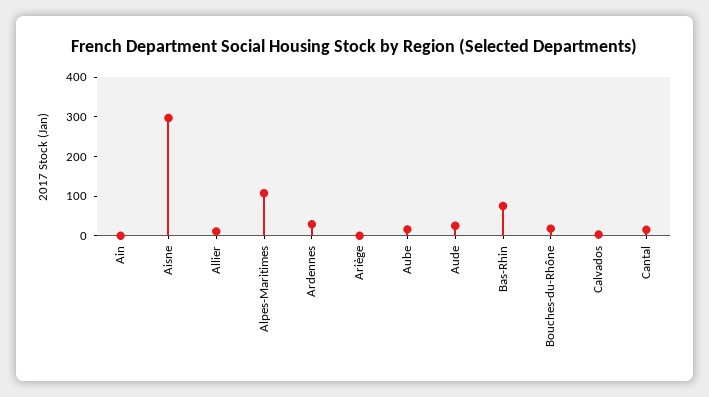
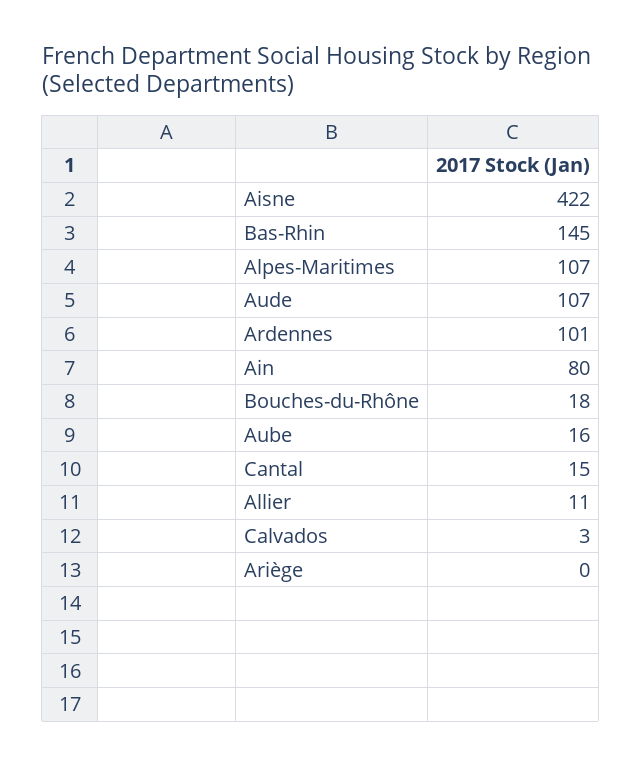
  {
-   "Ain": 0,
+   "Ain": 80,
-   "Aisne": 300,
+   "Aisne": 422,
    "Allier": 11,
    "Alpes-Maritimes": 107,
-   "Ardennes": 25,
+   "Ardennes": 101,
    "Ariège": 0,
    "Aube": 16,
-   "Aude": 25,
+   "Aude": 107,
-   "Bas-Rhin": 75,
+   "Bas-Rhin": 145,
    "Bouches-du-Rhône": 18,
    "Calvados": 3,
    "Cantal": 15
  }

